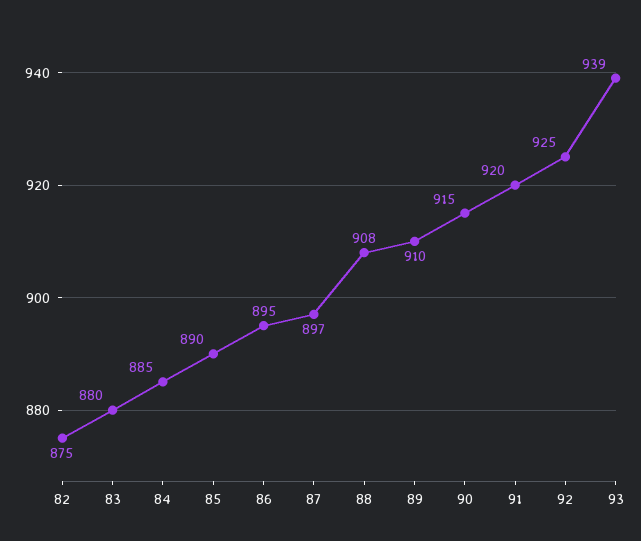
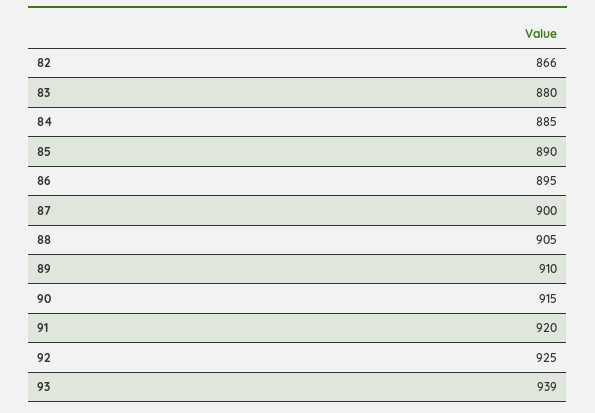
  {
-   "82": 875,
+   "82": 866,
    "83": 880,
    "84": 885,
    "85": 890,
    "86": 895,
-   "87": 897,
+   "87": 900,
-   "88": 908,
+   "88": 905,
    "89": 910,
    "90": 915,
    "91": 920,
    "92": 925,
    "93": 939
  }

